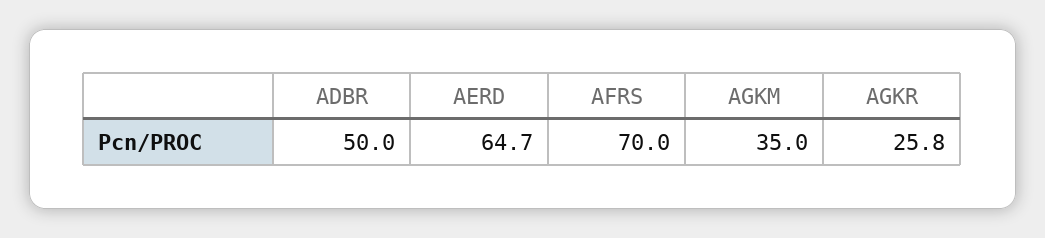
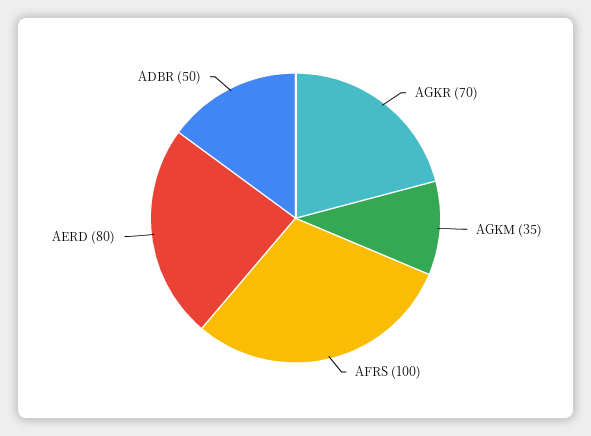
  {
    "ADBR": 50,
-   "AERD": 64.7,
+   "AERD": 80,
-   "AFRS": 70,
+   "AFRS": 100,
    "AGKM": 35,
-   "AGKR": 25.8
+   "AGKR": 70
  }

